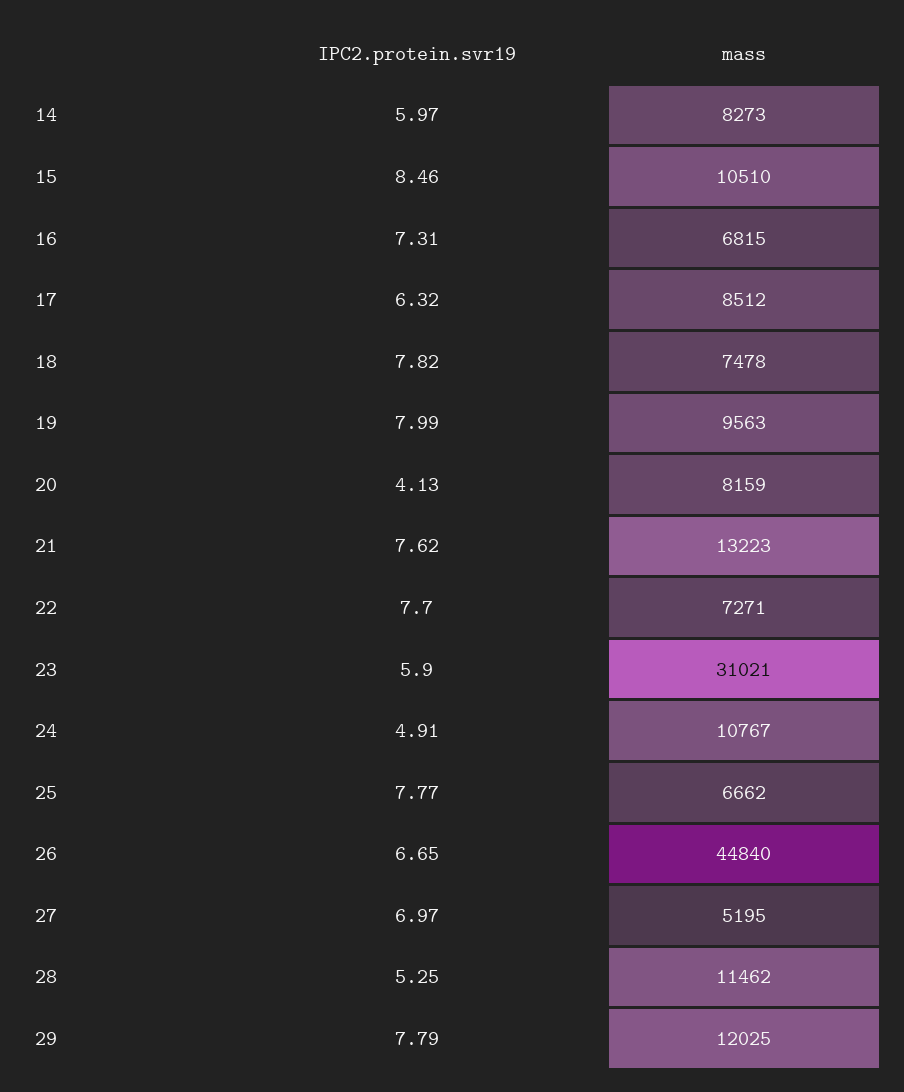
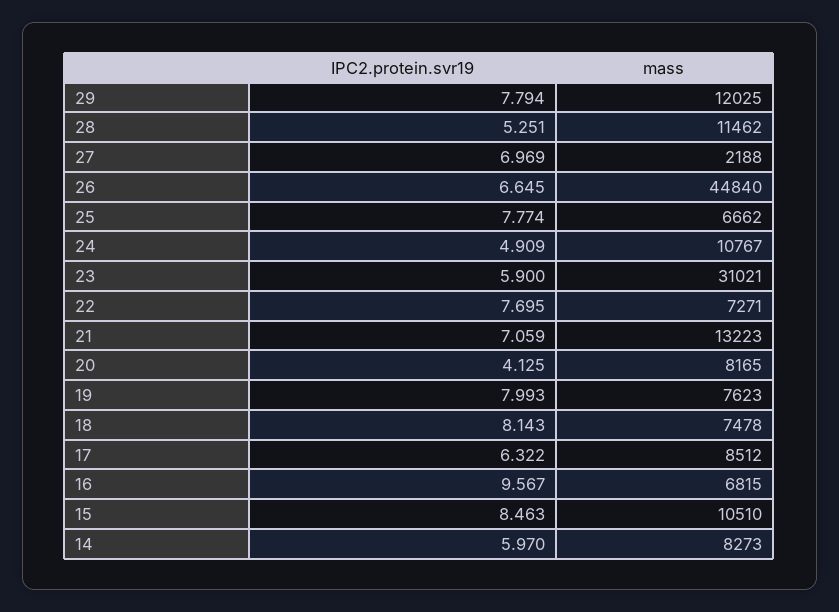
  {
    "IPC2.protein.svr19": {
      "14": 5.97,
      "15": 8.463,
-     "16": 7.31,
+     "16": 9.567,
      "17": 6.322,
-     "18": 7.82,
+     "18": 8.143,
      "19": 7.993,
      "20": 4.125,
-     "21": 7.62,
+     "21": 7.059,
      "22": 7.695,
      "23": 5.9,
      "24": 4.909,
      "25": 7.774,
      "26": 6.645,
      "27": 6.969,
      "28": 5.251,
      "29": 7.794
    },
    "mass": {
      "14": 8273,
      "15": 10510,
      "16": 6815,
      "17": 8512,
      "18": 7478,
-     "19": 9563,
+     "19": 7623,
-     "20": 8159,
+     "20": 8165,
      "21": 13223,
      "22": 7271,
      "23": 31021,
      "24": 10767,
      "25": 6662,
      "26": 44840,
-     "27": 5195,
+     "27": 2188,
      "28": 11462,
      "29": 12025
    }
  }

